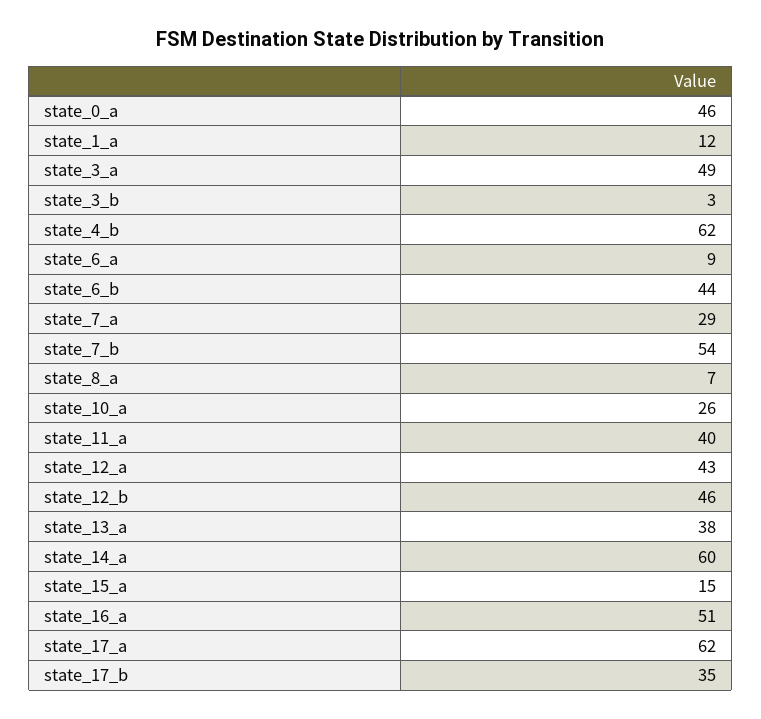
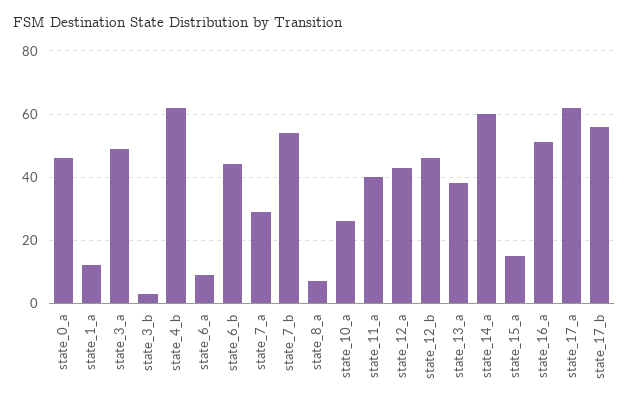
  {
    "state_0_a": 46,
    "state_1_a": 12,
    "state_3_a": 49,
    "state_3_b": 3,
    "state_4_b": 62,
    "state_6_a": 9,
    "state_6_b": 44,
    "state_7_a": 29,
    "state_7_b": 54,
    "state_8_a": 7,
    "state_10_a": 26,
    "state_11_a": 40,
    "state_12_a": 43,
    "state_12_b": 46,
    "state_13_a": 38,
    "state_14_a": 60,
    "state_15_a": 15,
    "state_16_a": 51,
    "state_17_a": 62,
-   "state_17_b": 35
+   "state_17_b": 55
  }

